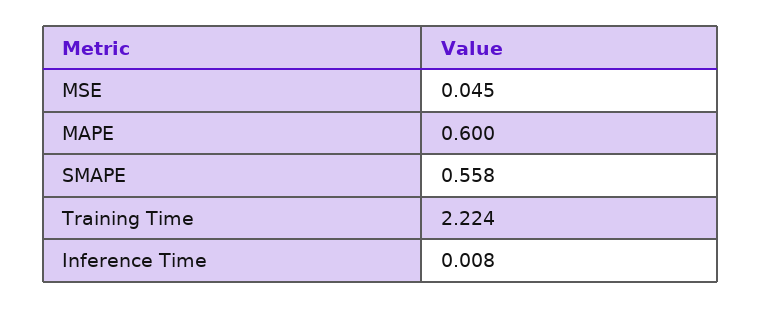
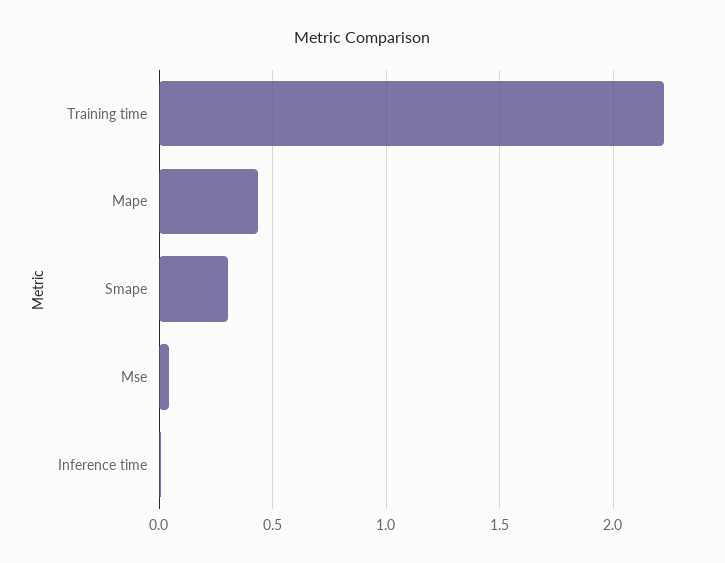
  {
    "MSE": 0.045,
-   "MAPE": 0.6,
+   "MAPE": 0.45,
-   "SMAPE": 0.558,
+   "SMAPE": 0.3,
    "Training Time": 2.224,
    "Inference Time": 0.008
  }

